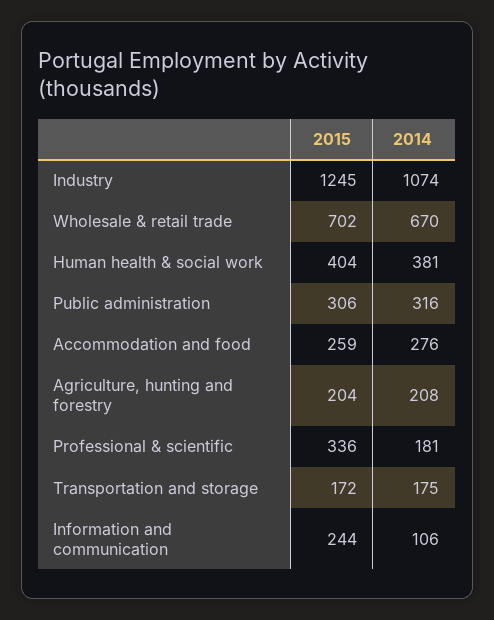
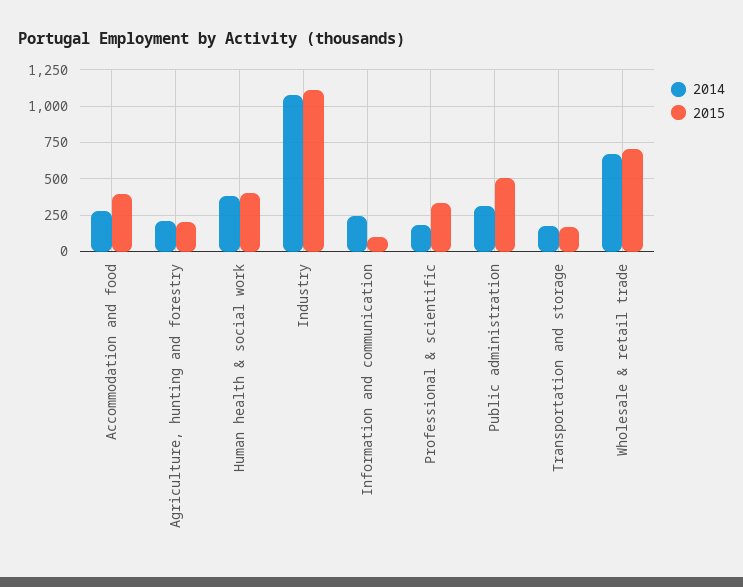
  {
    "2015": {
-     "Industry": 1245,
+     "Industry": 1100,
      "Wholesale & retail trade": 702,
      "Human health & social work": 404,
-     "Public administration": 306,
+     "Public administration": 500,
-     "Accommodation and food": 259,
+     "Accommodation and food": 400,
      "Agriculture, hunting and forestry": 204,
      "Professional & scientific": 336,
      "Transportation and storage": 172,
-     "Information and communication": 244
+     "Information and communication": 100
    },
    "2014": {
      "Industry": 1074,
      "Wholesale & retail trade": 670,
      "Human health & social work": 381,
      "Public administration": 316,
      "Accommodation and food": 276,
      "Agriculture, hunting and forestry": 208,
      "Professional & scientific": 181,
      "Transportation and storage": 175,
-     "Information and communication": 106
+     "Information and communication": 250
    }
  }

